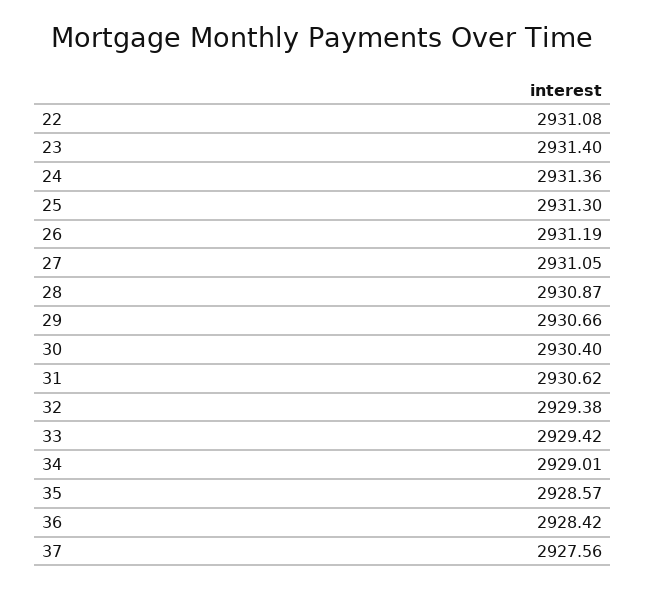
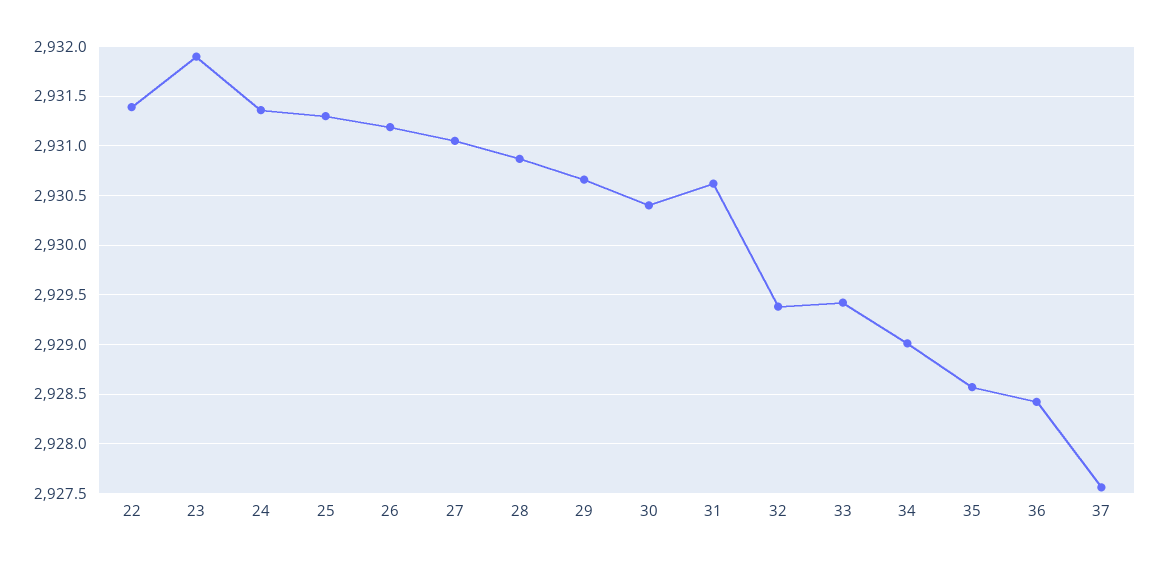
  {
-   "22": 2931.08,
+   "22": 2931.4,
-   "23": 2931.4,
+   "23": 2931.9,
    "24": 2931.36,
    "25": 2931.3,
    "26": 2931.19,
    "27": 2931.05,
    "28": 2930.87,
    "29": 2930.66,
    "30": 2930.4,
    "31": 2930.62,
    "32": 2929.38,
    "33": 2929.42,
    "34": 2929.01,
    "35": 2928.57,
    "36": 2928.42,
    "37": 2927.56
  }

